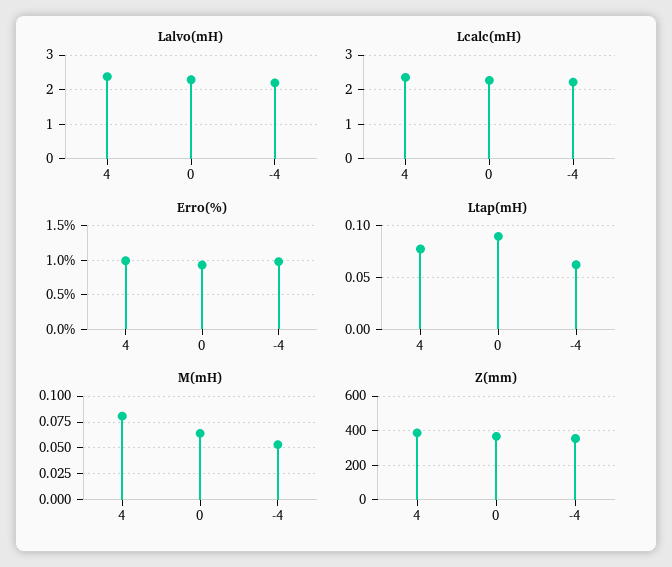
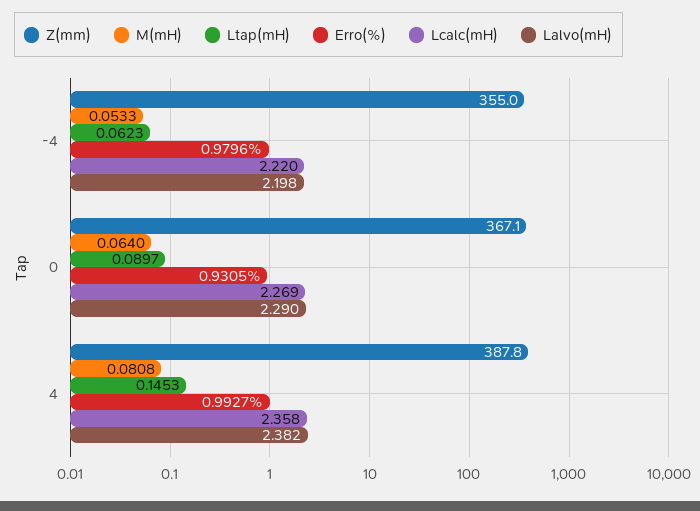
  {
    "Lalvo(mH)": {
      "4": 2.382,
      "0": 2.29,
      "-4": 2.198
    },
    "Lcalc(mH)": {
      "4": 2.358,
      "0": 2.269,
      "-4": 2.22
    },
    "Erro(%)": {
      "4": 0.9927,
      "0": 0.9305,
      "-4": 0.9796
    },
    "Ltap(mH)": {
-     "4": 0.08,
+     "4": 0.1453,
      "0": 0.0897,
      "-4": 0.0623
    },
    "M(mH)": {
      "4": 0.0808,
      "0": 0.064,
      "-4": 0.0533
    },
    "Z(mm)": {
      "4": 387.8,
      "0": 367.1,
      "-4": 355
    }
  }

